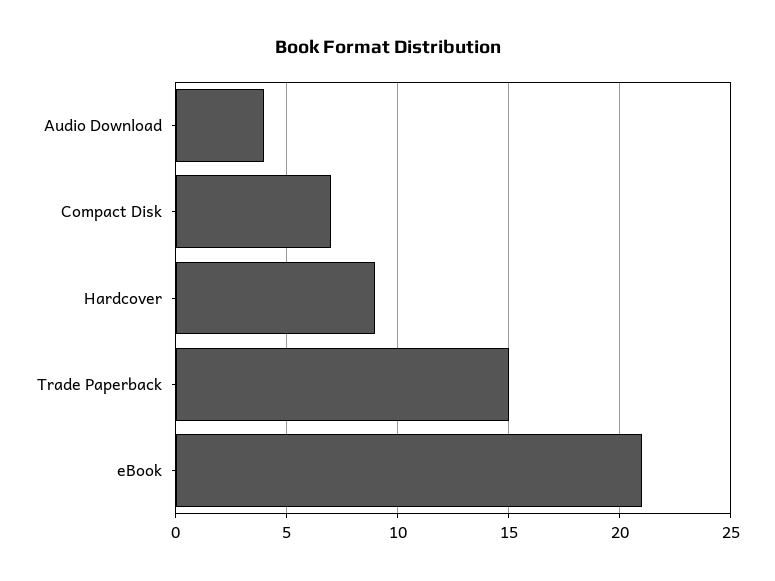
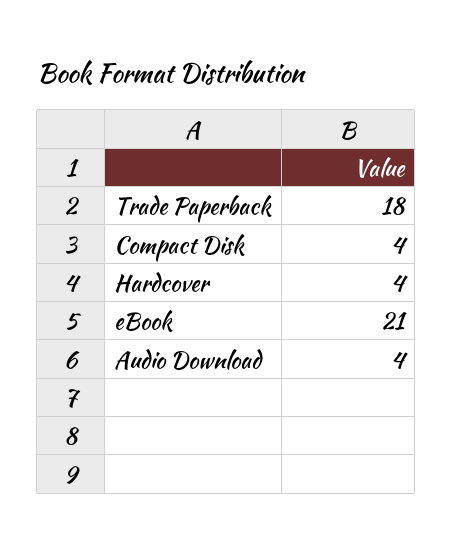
  {
    "Audio Download": 4,
-   "Compact Disk": 7,
+   "Compact Disk": 4,
-   "Hardcover": 9,
+   "Hardcover": 4,
-   "Trade Paperback": 15,
+   "Trade Paperback": 18,
    "eBook": 21
  }

